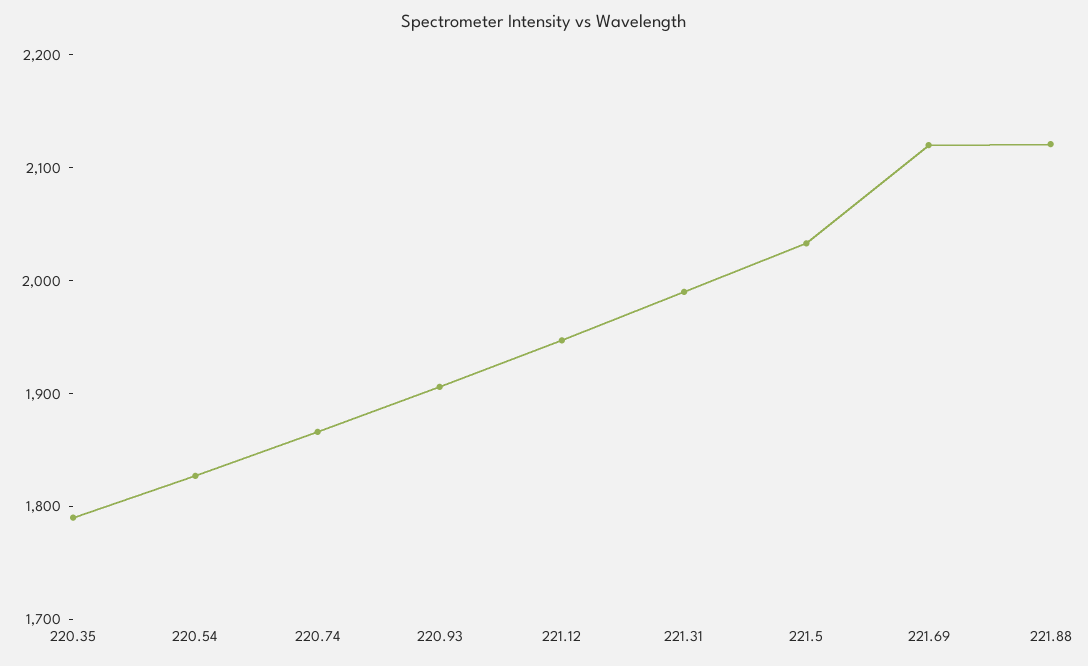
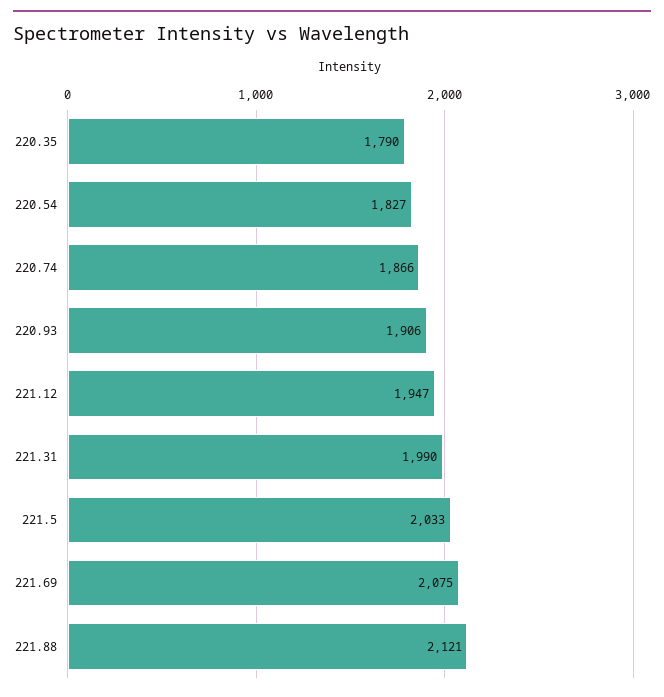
  {
    "220.35": 1790,
    "220.54": 1827,
    "220.74": 1866,
    "220.93": 1906,
    "221.12": 1947,
    "221.31": 1990,
    "221.5": 2033,
-   "221.69": 2120,
+   "221.69": 2075,
    "221.88": 2121
  }

